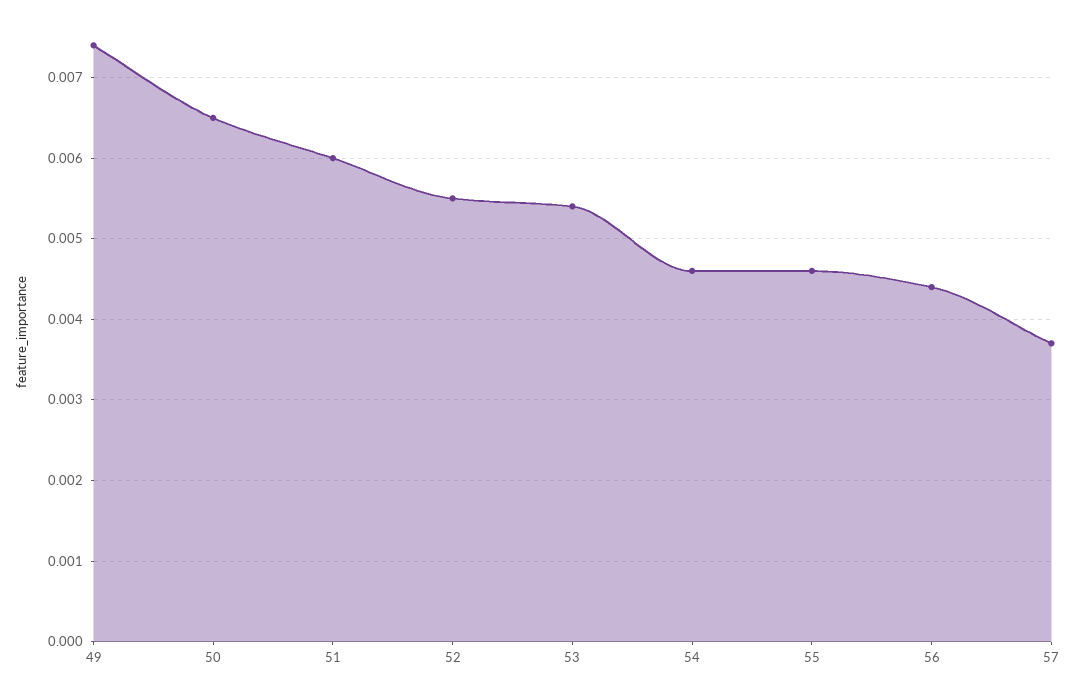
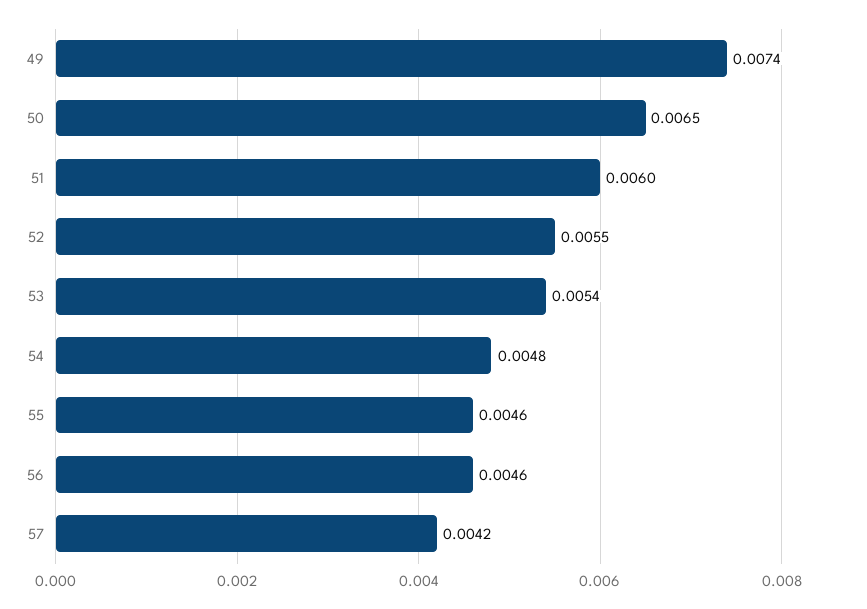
  {
    "49": 0.0074,
    "50": 0.0065,
    "51": 0.006,
    "52": 0.0055,
    "53": 0.0054,
-   "54": 0.0046,
+   "54": 0.0048,
    "55": 0.0046,
-   "56": 0.0044,
+   "56": 0.0046,
-   "57": 0.0037
+   "57": 0.0042
  }

